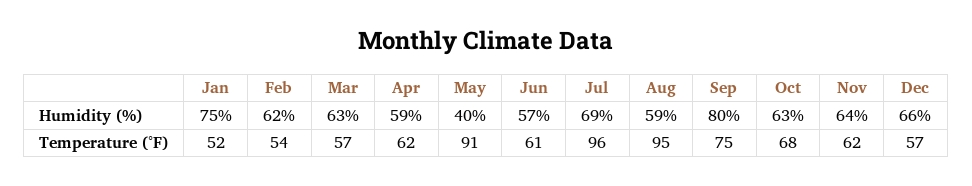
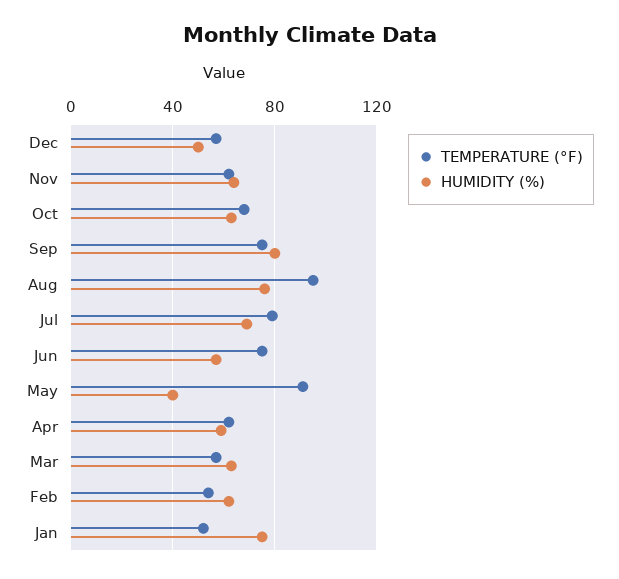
  {
    "Humidity (%)": {
      "Jan": 75,
      "Feb": 62,
      "Mar": 63,
      "Apr": 59,
      "May": 40,
      "Jun": 57,
      "Jul": 69,
-     "Aug": 59,
+     "Aug": 75,
      "Sep": 80,
      "Oct": 63,
      "Nov": 64,
-     "Dec": 66
+     "Dec": 50
    },
    "Temperature (°F)": {
      "Jan": 52,
      "Feb": 54,
      "Mar": 57,
      "Apr": 62,
      "May": 91,
-     "Jun": 61,
+     "Jun": 75,
-     "Jul": 96,
+     "Jul": 80,
      "Aug": 95,
      "Sep": 75,
      "Oct": 68,
      "Nov": 62,
      "Dec": 57
    }
  }

